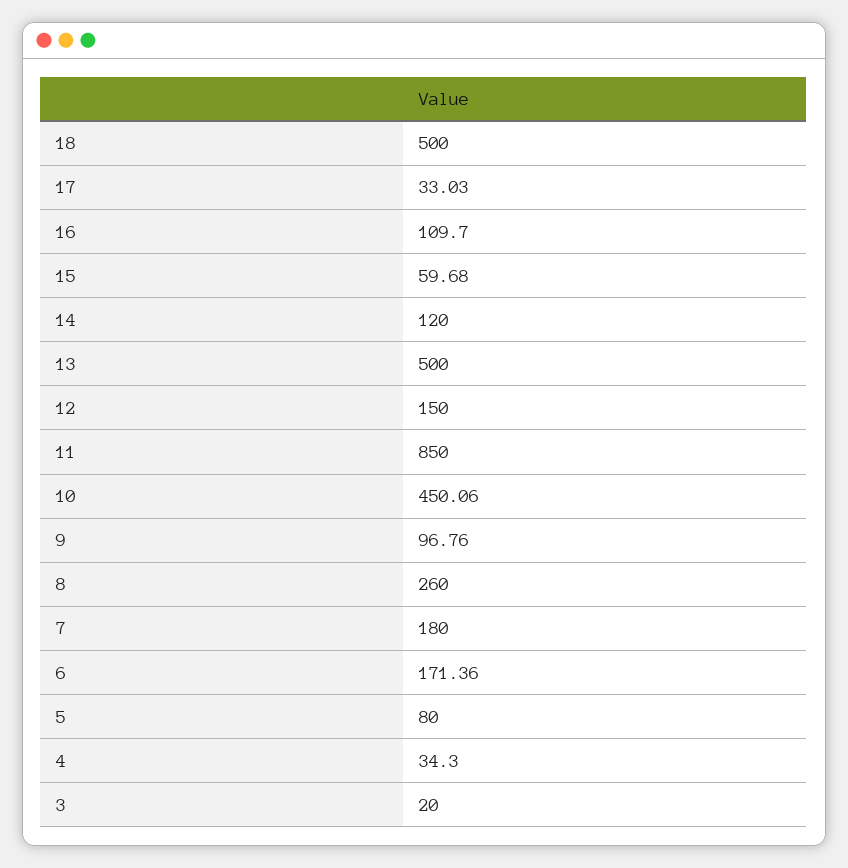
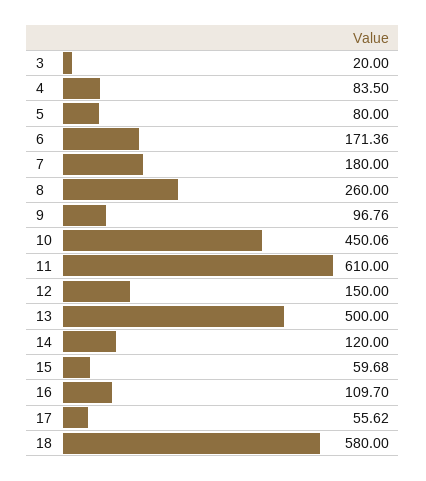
  {
-   "18": 500,
+   "18": 580,
-   "17": 33.03,
+   "17": 55.62,
    "16": 109.7,
    "15": 59.68,
    "14": 120,
    "13": 500,
    "12": 150,
-   "11": 850,
+   "11": 610,
    "10": 450.06,
    "9": 96.76,
    "8": 260,
    "7": 180,
    "6": 171.36,
    "5": 80,
-   "4": 34.3,
+   "4": 83.5,
    "3": 20
  }

